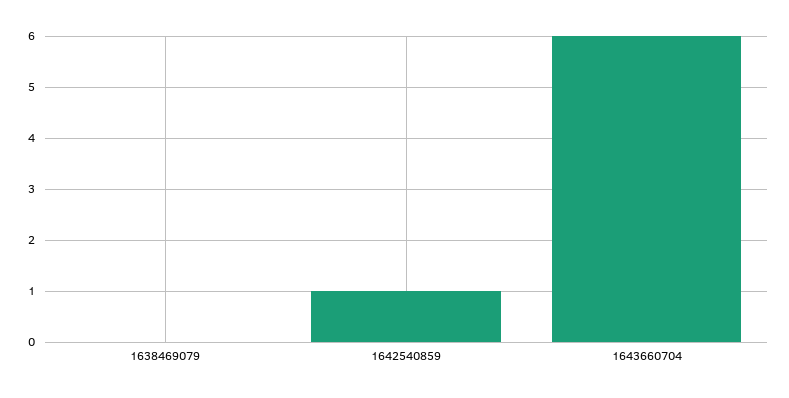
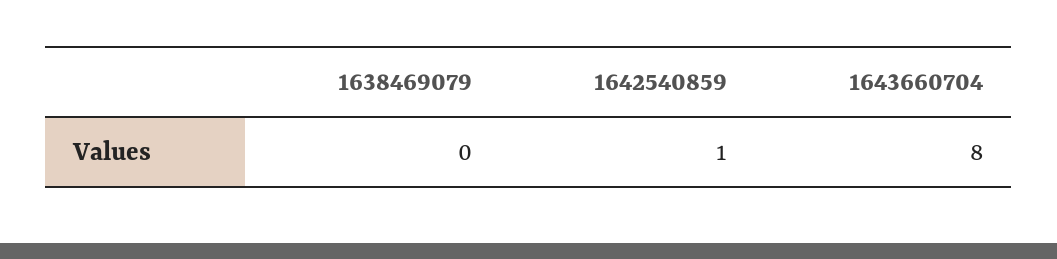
  {
    "1638469079": 0,
    "1642540859": 1,
-   "1643660704": 6
+   "1643660704": 8
  }

